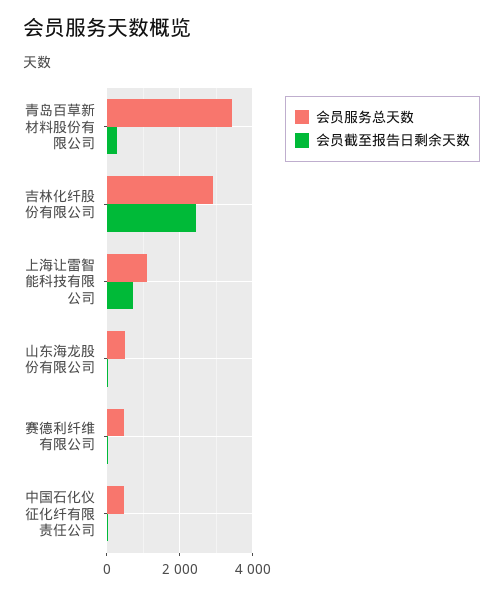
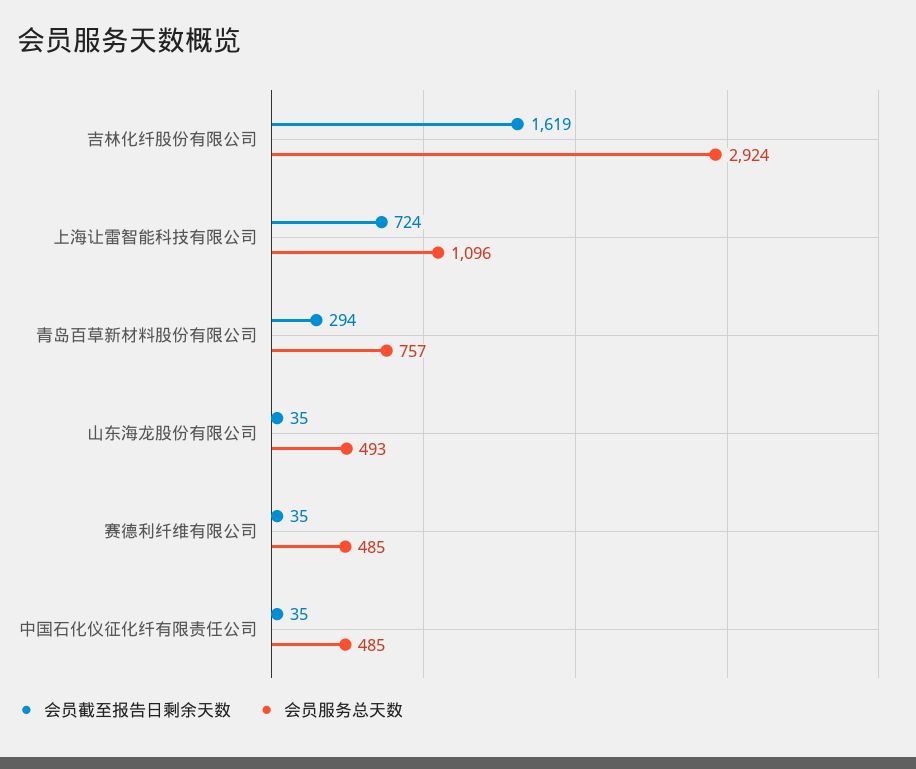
  {
    "会员服务总天数": {
-     "青岛百草新材料股份有限公司": 3400,
+     "青岛百草新材料股份有限公司": 757,
      "吉林化纤股份有限公司": 2924,
      "上海让雷智能科技有限公司": 1096,
      "山东海龙股份有限公司": 493,
      "赛德利纤维有限公司": 485,
      "中国石化仪征化纤有限责任公司": 485
    },
    "会员截至报告日剩余天数": {
      "青岛百草新材料股份有限公司": 294,
-     "吉林化纤股份有限公司": 2400,
+     "吉林化纤股份有限公司": 1619,
      "上海让雷智能科技有限公司": 724,
      "山东海龙股份有限公司": 35,
      "赛德利纤维有限公司": 35,
      "中国石化仪征化纤有限责任公司": 35
    }
  }

